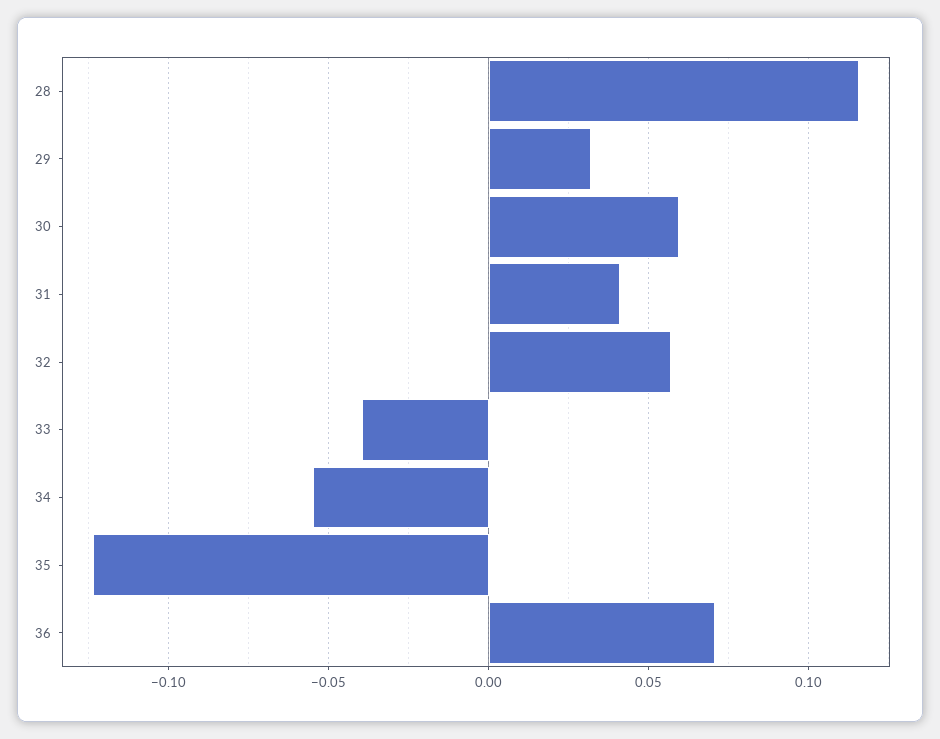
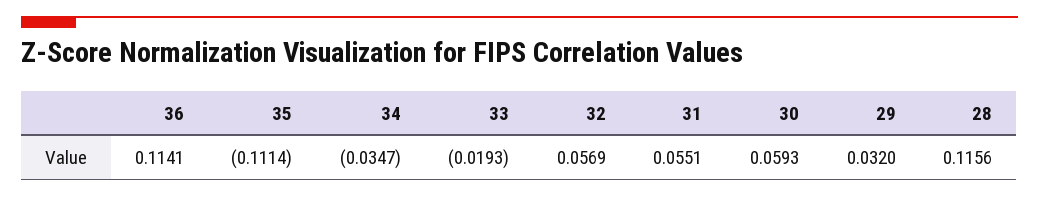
  {
    "28": 0.1156,
    "29": 0.032,
    "30": 0.0593,
-   "31": 0.04,
+   "31": 0.0551,
    "32": 0.0569,
-   "33": -0.04,
+   "33": -0.0193,
-   "34": -0.055,
+   "34": -0.0347,
-   "35": -0.125,
+   "35": -0.1114,
-   "36": 0.07
+   "36": 0.1141
  }

